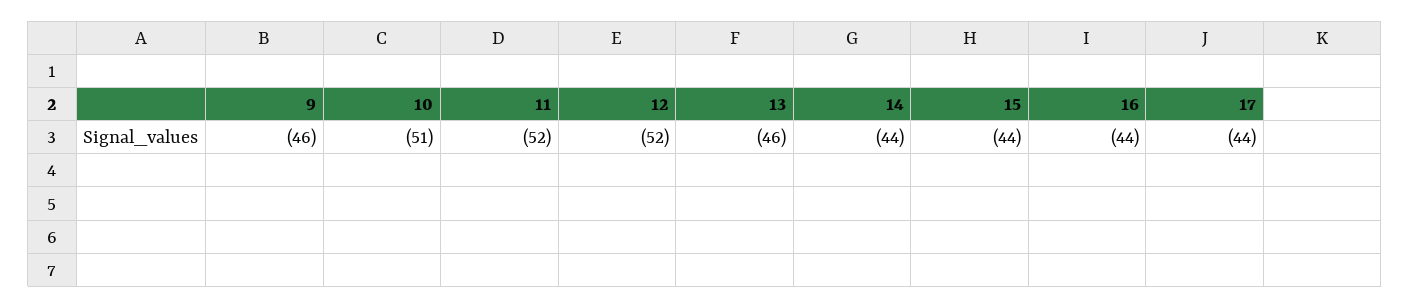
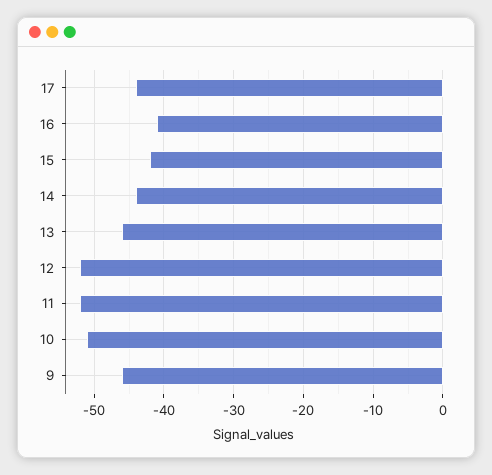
  {
    "9": -46,
    "10": -51,
    "11": -52,
    "12": -52,
    "13": -46,
    "14": -44,
-   "15": -44,
+   "15": -42,
-   "16": -44,
+   "16": -41,
    "17": -44
  }

